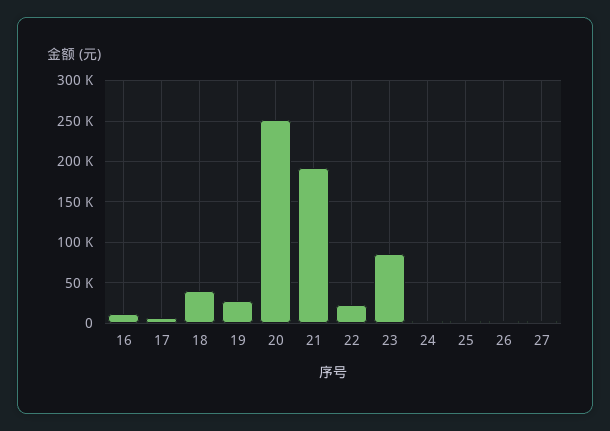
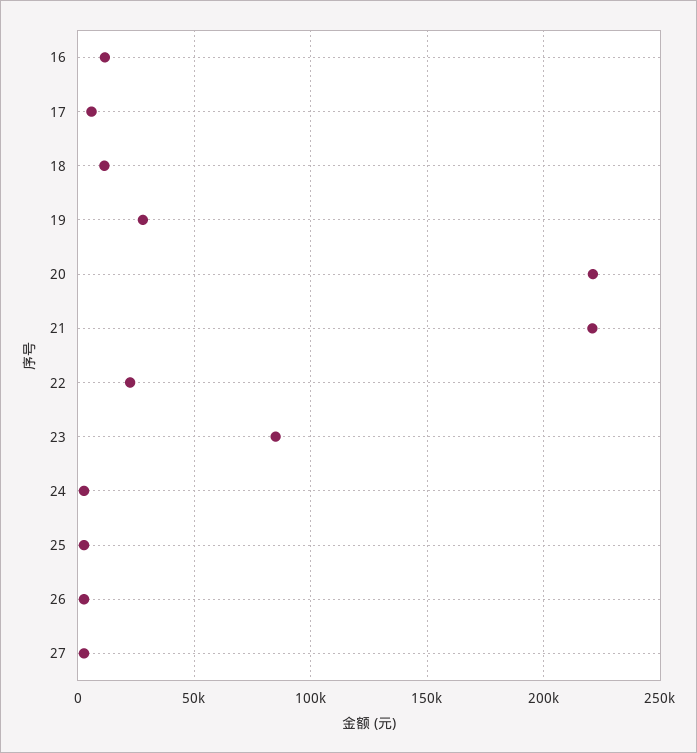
  {
    "16": 10000,
    "17": 5000,
-   "18": 40000,
+   "18": 10000,
    "19": 30000,
-   "20": 250000,
+   "20": 220000,
-   "21": 190000,
+   "21": 220000,
    "22": 25000,
    "23": 85000,
    "24": 5000,
    "25": 5000,
    "26": 5000,
    "27": 5000
  }

